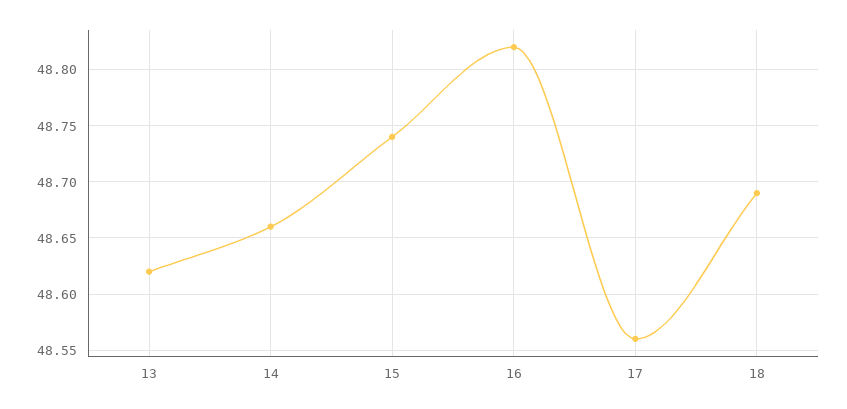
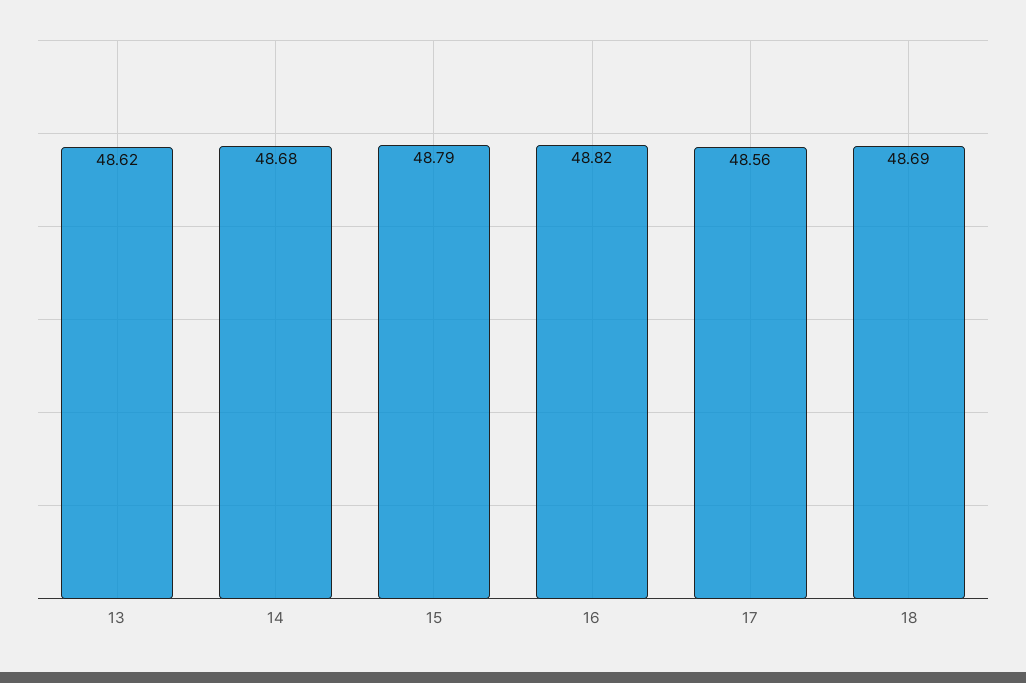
  {
    "13": 48.62,
-   "14": 48.66,
+   "14": 48.68,
-   "15": 48.74,
+   "15": 48.79,
    "16": 48.82,
    "17": 48.56,
    "18": 48.69
  }

